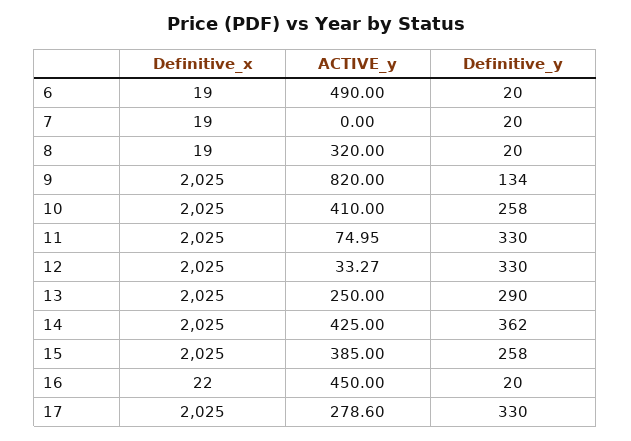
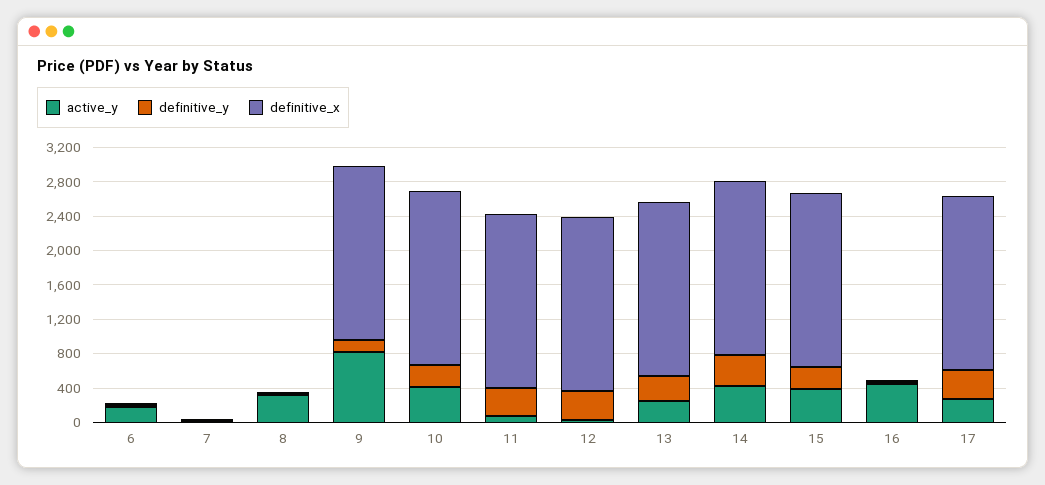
  {
    "Definitive_x": {
      "6": 19,
      "7": 19,
      "8": 19,
      "9": 2025,
      "10": 2025,
      "11": 2025,
      "12": 2025,
      "13": 2025,
      "14": 2025,
      "15": 2025,
      "16": 22,
      "17": 2025
    },
    "ACTIVE_y": {
-     "6": 490,
+     "6": 200,
      "7": 0,
      "8": 320,
      "9": 820,
      "10": 410,
      "11": 74.95,
      "12": 33.27,
      "13": 250,
      "14": 425,
      "15": 385,
      "16": 450,
      "17": 278.6
    },
    "Definitive_y": {
      "6": 20,
      "7": 20,
      "8": 20,
      "9": 134,
      "10": 258,
      "11": 330,
      "12": 330,
      "13": 290,
      "14": 362,
      "15": 258,
      "16": 20,
      "17": 330
    }
  }

